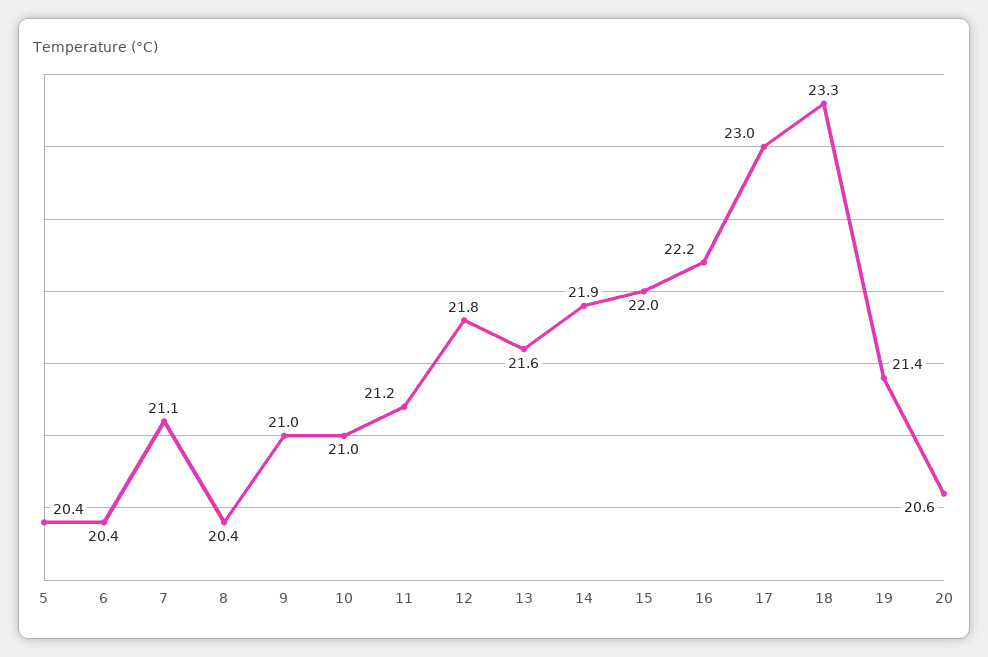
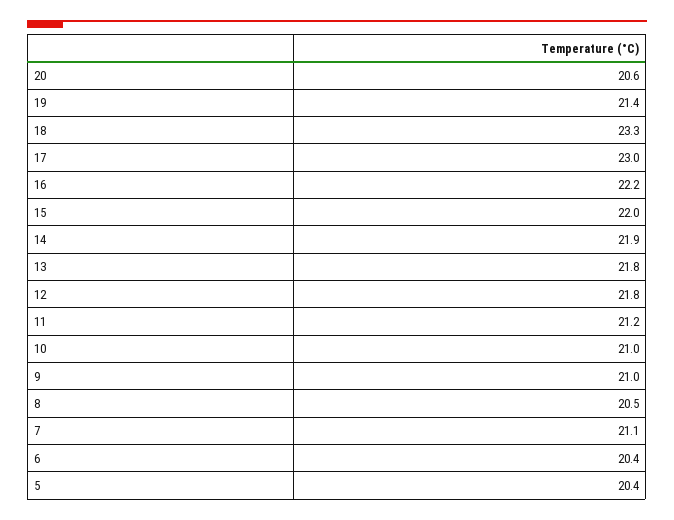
  {
    "5": 20.4,
    "6": 20.4,
    "7": 21.1,
-   "8": 20.4,
+   "8": 20.5,
    "9": 21,
    "10": 21,
    "11": 21.2,
    "12": 21.8,
-   "13": 21.6,
+   "13": 21.8,
    "14": 21.9,
    "15": 22,
    "16": 22.2,
    "17": 23,
    "18": 23.3,
    "19": 21.4,
    "20": 20.6
  }

